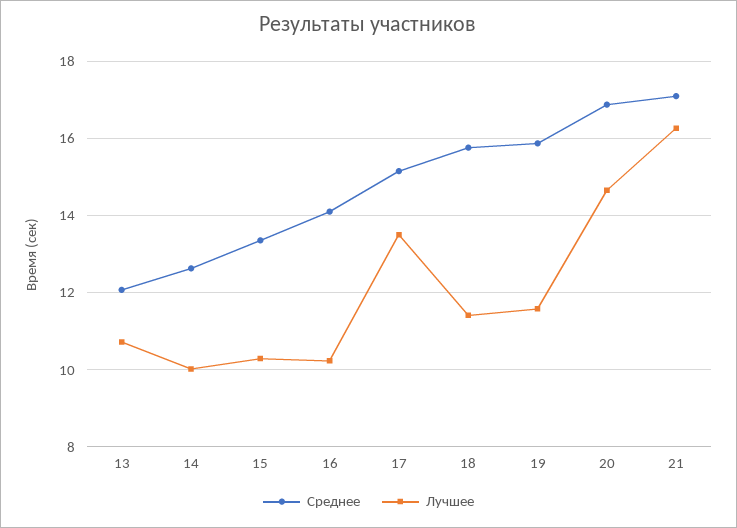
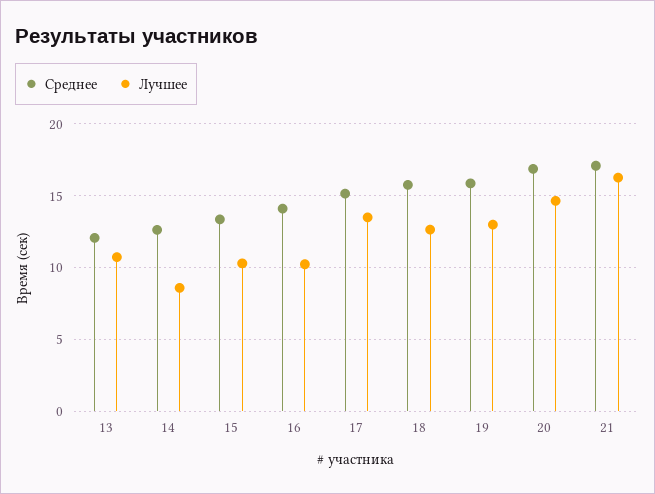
  {
    "Среднее": {
      "13": 12,
      "14": 12.6,
      "15": 13.4,
      "16": 14.2,
      "17": 15.2,
      "18": 15.8,
      "19": 15.8,
      "20": 16.8,
      "21": 17
    },
    "Лучшее": {
      "13": 10.8,
-     "14": 10,
+     "14": 8.5,
      "15": 10.2,
      "16": 10.2,
      "17": 13.6,
-     "18": 11.4,
+     "18": 12.5,
-     "19": 11.6,
+     "19": 13,
      "20": 14.6,
      "21": 16.2
    }
  }

